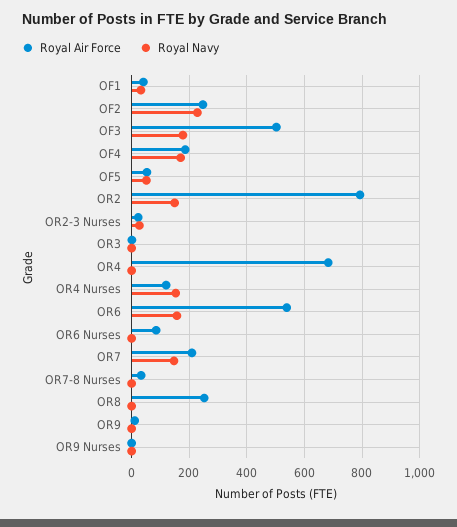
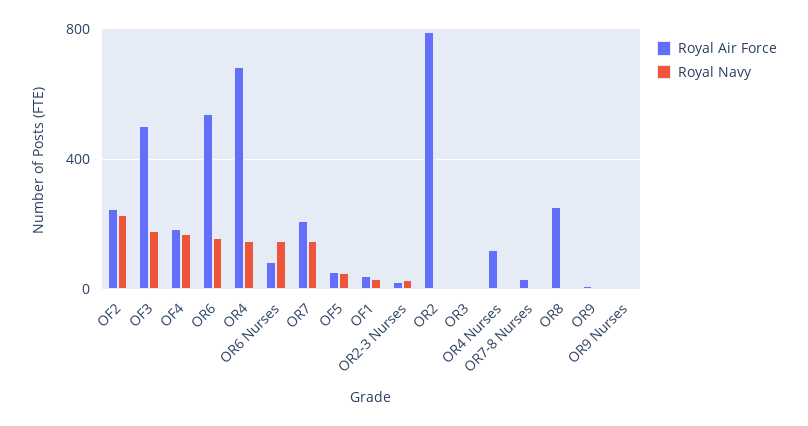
  {
    "Royal Air Force": {
      "OF1": 50,
      "OF2": 250,
      "OF3": 500,
      "OF4": 175,
      "OF5": 50,
      "OR2": 800,
      "OR2-3 Nurses": 25,
      "OR3": 0,
      "OR4": 675,
      "OR4 Nurses": 125,
      "OR6": 550,
      "OR6 Nurses": 75,
      "OR7": 200,
      "OR7-8 Nurses": 25,
      "OR8": 250,
      "OR9": 0,
      "OR9 Nurses": 0
    },
    "Royal Navy": {
      "OF1": 25,
      "OF2": 225,
      "OF3": 175,
      "OF4": 175,
      "OF5": 50,
-     "OR2": 150,
+     "OR2": 0,
      "OR2-3 Nurses": 25,
      "OR3": 0,
-     "OR4": 0,
+     "OR4": 150,
-     "OR4 Nurses": 150,
+     "OR4 Nurses": 0,
      "OR6": 150,
-     "OR6 Nurses": 0,
+     "OR6 Nurses": 150,
      "OR7": 150,
      "OR7-8 Nurses": 0,
      "OR8": 0,
      "OR9": 0,
      "OR9 Nurses": 0
    }
  }

